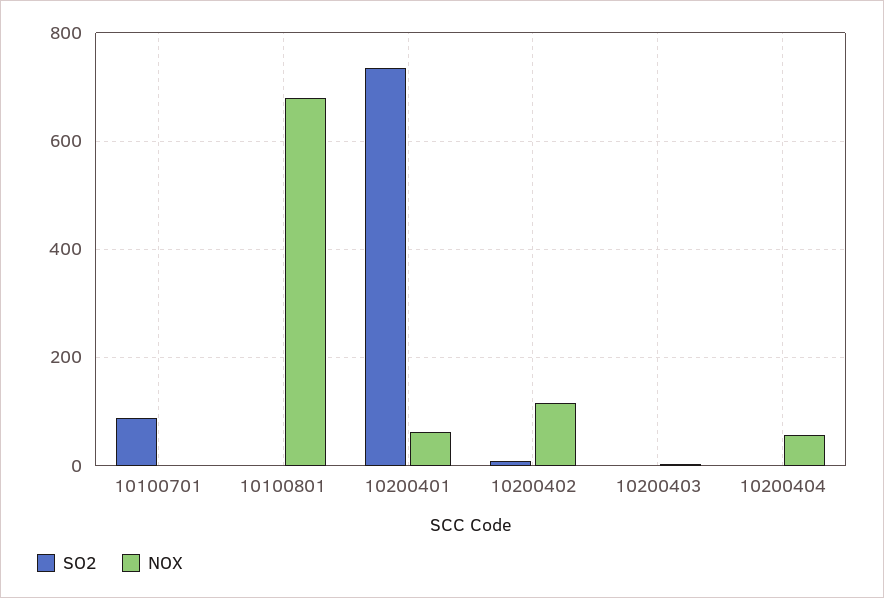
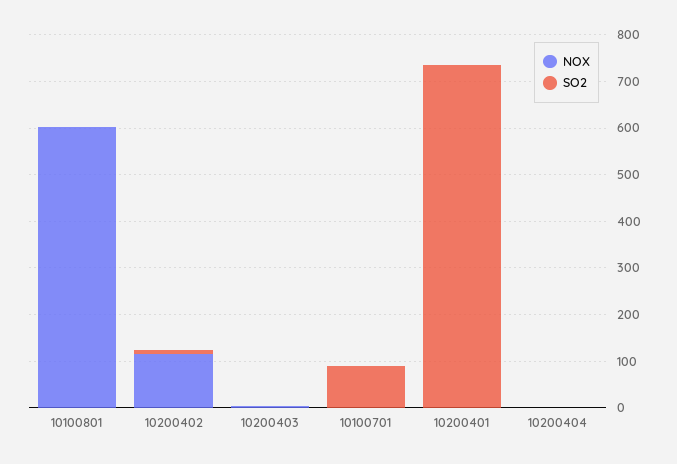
  {
    "SO2": {
      "10100701": 80,
      "10100801": 0,
      "10200401": 740,
      "10200402": 0,
      "10200403": 0,
      "10200404": 0
    },
    "NOX": {
      "10100701": 0,
-     "10100801": 680,
+     "10100801": 600,
-     "10200401": 60,
+     "10200401": 0,
      "10200402": 120,
      "10200403": 0,
-     "10200404": 60
+     "10200404": 0
    }
  }

